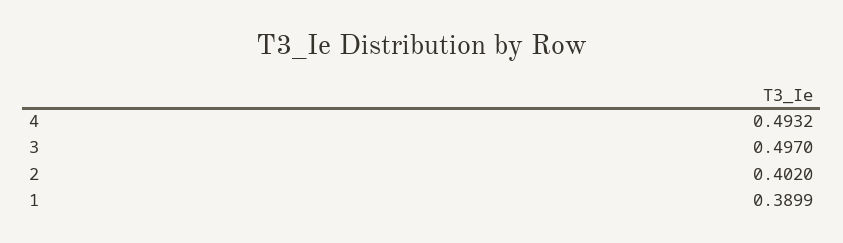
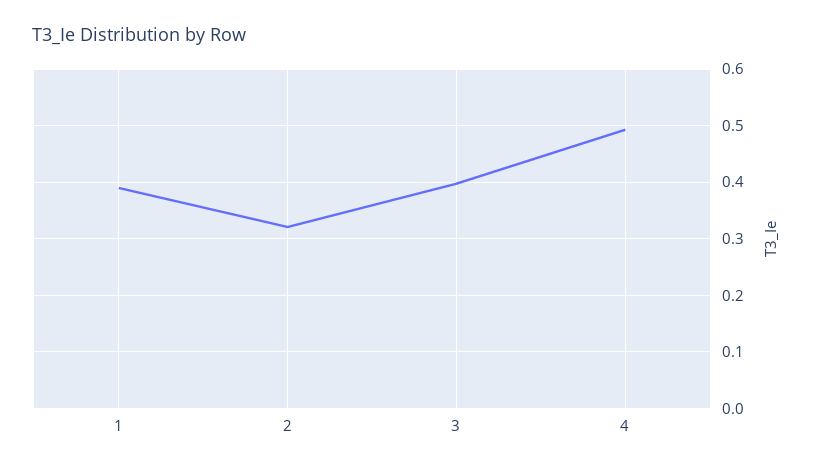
  {
    "4": 0.4932,
-   "3": 0.497,
+   "3": 0.4,
-   "2": 0.402,
+   "2": 0.32,
    "1": 0.3899
  }

